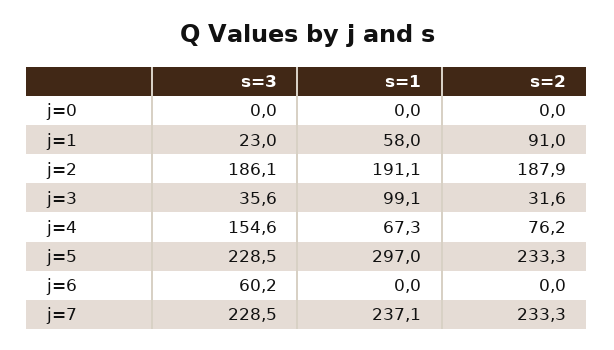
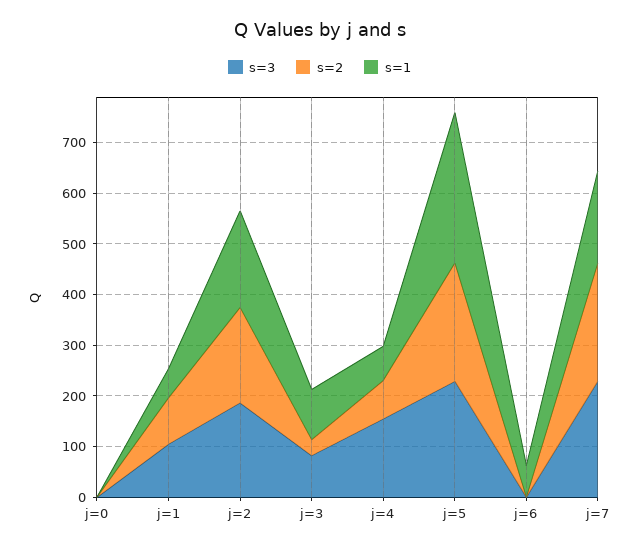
  {
    "s=3": {
      "j=0": 0,
-     "j=1": 23,
+     "j=1": 100,
      "j=2": 186.1,
-     "j=3": 35.6,
+     "j=3": 80,
      "j=4": 154.6,
      "j=5": 228.5,
-     "j=6": 60.2,
+     "j=6": 0,
      "j=7": 228.5
    },
    "s=1": {
      "j=0": 0,
      "j=1": 58,
      "j=2": 191.1,
      "j=3": 99.1,
      "j=4": 67.3,
      "j=5": 297,
-     "j=6": 0,
+     "j=6": 60,
-     "j=7": 237.1
+     "j=7": 180
    },
    "s=2": {
      "j=0": 0,
      "j=1": 91,
      "j=2": 187.9,
      "j=3": 31.6,
      "j=4": 76.2,
      "j=5": 233.3,
      "j=6": 0,
      "j=7": 233.3
    }
  }

